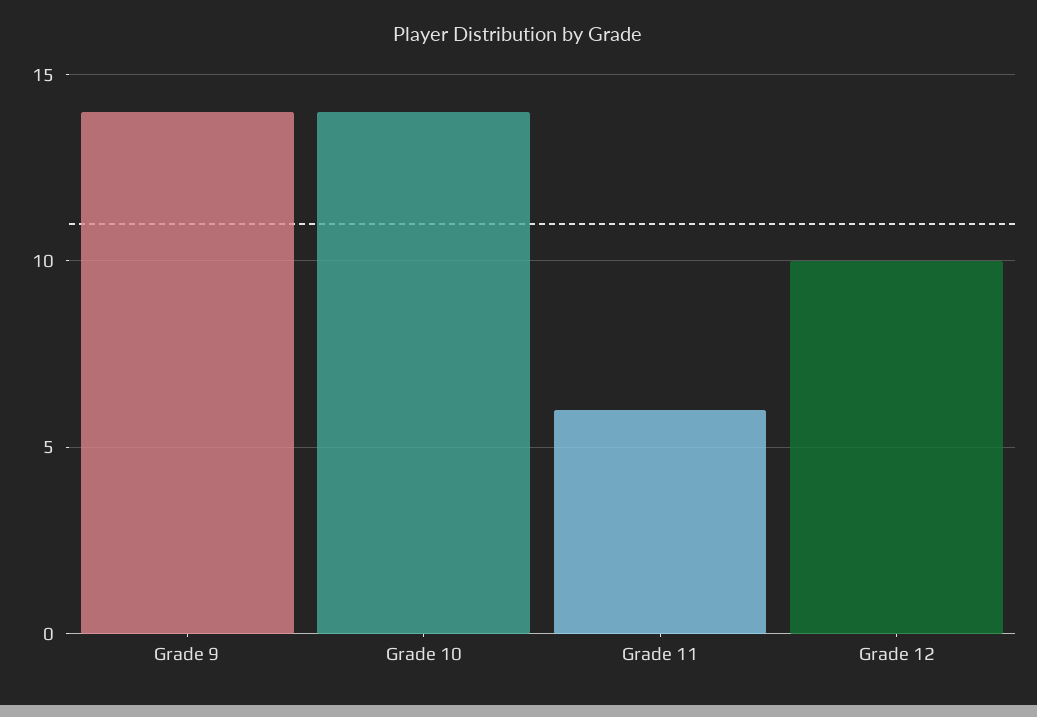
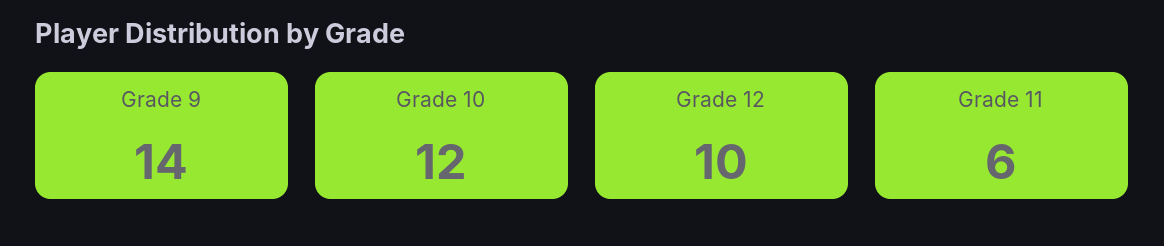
  {
    "Grade 9": 14,
-   "Grade 10": 14,
+   "Grade 10": 12,
    "Grade 11": 6,
    "Grade 12": 10
  }

